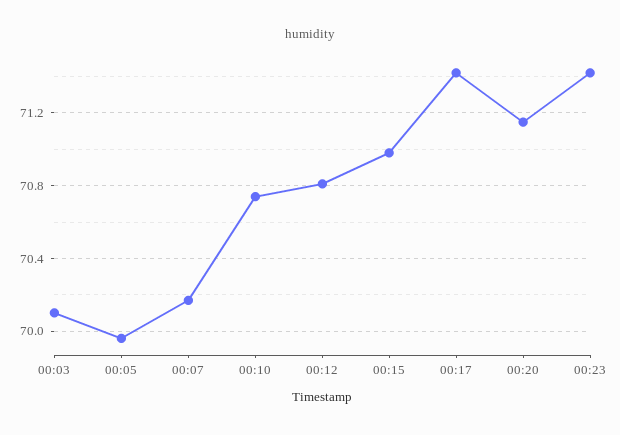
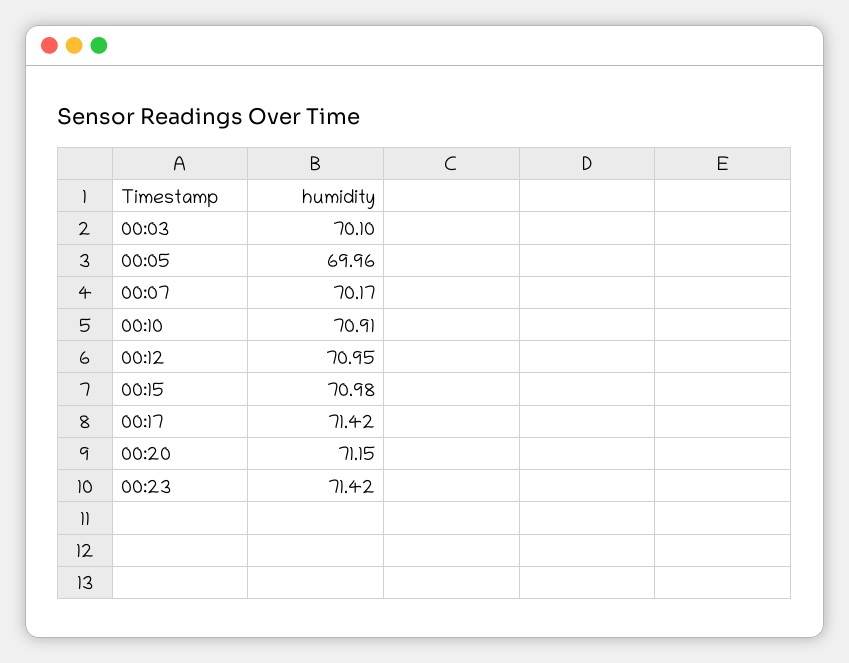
  {
    "00:03": 70.1,
    "00:05": 69.96,
    "00:07": 70.17,
-   "00:10": 70.75,
+   "00:10": 70.91,
-   "00:12": 70.8,
+   "00:12": 70.95,
    "00:15": 70.98,
    "00:17": 71.42,
    "00:20": 71.15,
    "00:23": 71.42
  }

